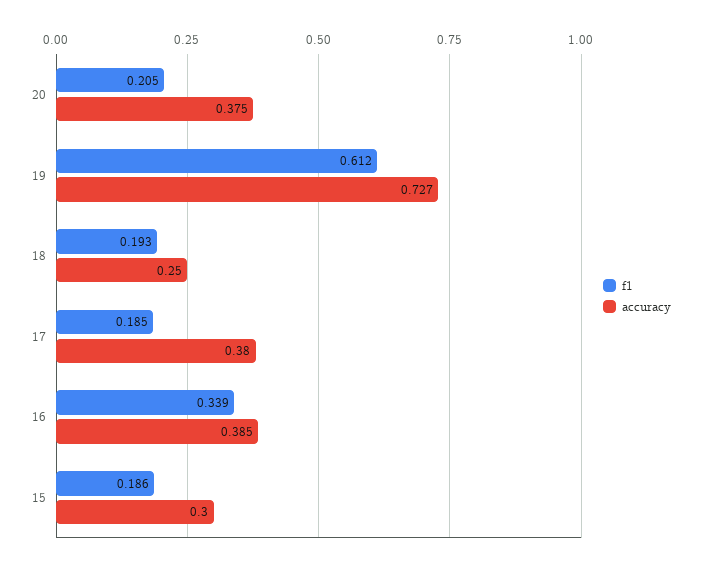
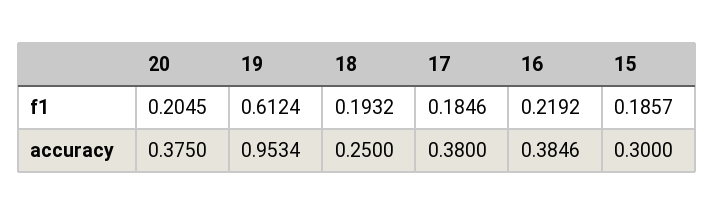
  {
    "f1": {
      "20": 0.2045,
      "19": 0.6124,
      "18": 0.1932,
      "17": 0.1846,
-     "16": 0.339,
+     "16": 0.2192,
      "15": 0.1857
    },
    "accuracy": {
      "20": 0.375,
-     "19": 0.727,
+     "19": 0.9534,
      "18": 0.25,
      "17": 0.38,
      "16": 0.3846,
      "15": 0.3
    }
  }

